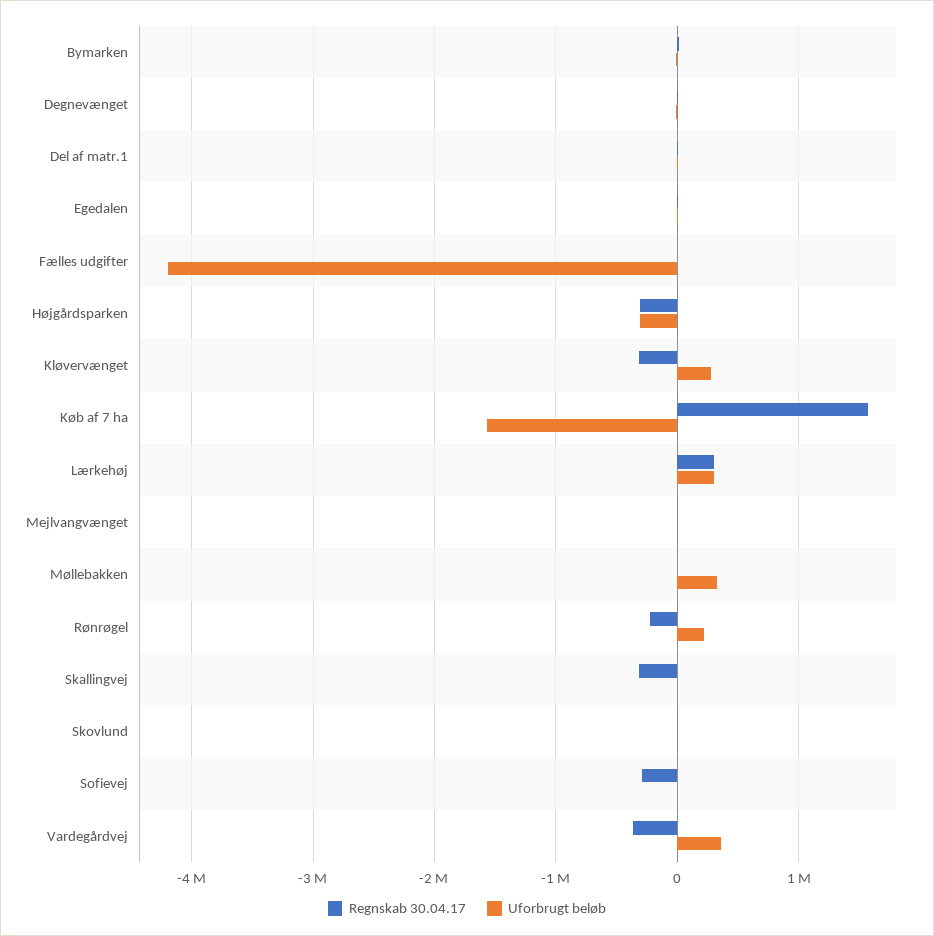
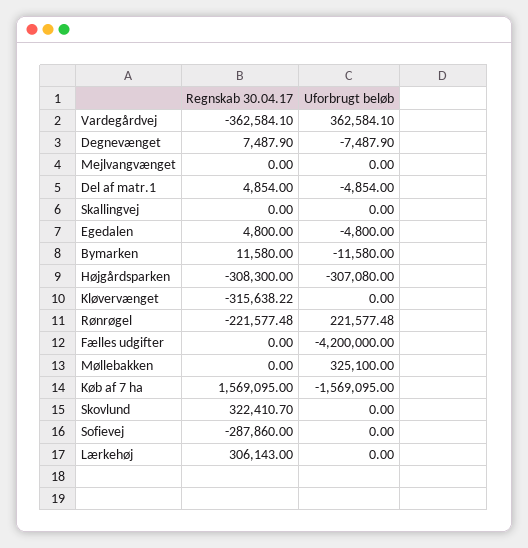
  {
    "Regnskab 30.04.17": {
      "Bymarken": 11580,
      "Degnevænget": 7487.9,
      "Del af matr.1": 4854,
      "Egedalen": 4800,
      "Fælles udgifter": 0,
      "Højgårdsparken": -308300,
      "Kløvervænget": -315638.22,
      "Køb af 7 ha": 1569095,
      "Lærkehøj": 306143,
      "Mejlvangvænget": 0,
      "Møllebakken": 0,
      "Rønrøgel": -221577.48,
-     "Skallingvej": -300000,
+     "Skallingvej": 0,
-     "Skovlund": 0,
+     "Skovlund": 322410.7,
      "Sofievej": -287860,
      "Vardegårdvej": -362584.1
    },
    "Uforbrugt beløb": {
      "Bymarken": -11580,
      "Degnevænget": -7487.9,
      "Del af matr.1": -4854,
      "Egedalen": -4800,
      "Fælles udgifter": -4200000,
      "Højgårdsparken": -307080,
-     "Kløvervænget": 300000,
+     "Kløvervænget": 0,
      "Køb af 7 ha": -1569095,
-     "Lærkehøj": 300000,
+     "Lærkehøj": 0,
      "Mejlvangvænget": 0,
      "Møllebakken": 325100,
      "Rønrøgel": 221577.48,
      "Skallingvej": 0,
      "Skovlund": 0,
      "Sofievej": 0,
      "Vardegårdvej": 362584.1
    }
  }

